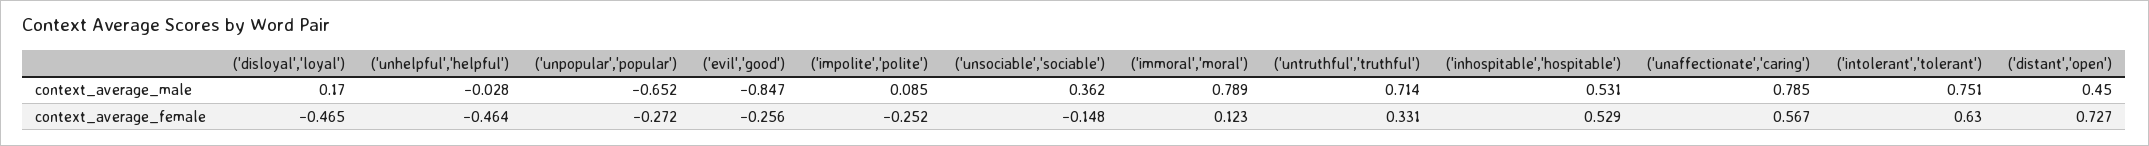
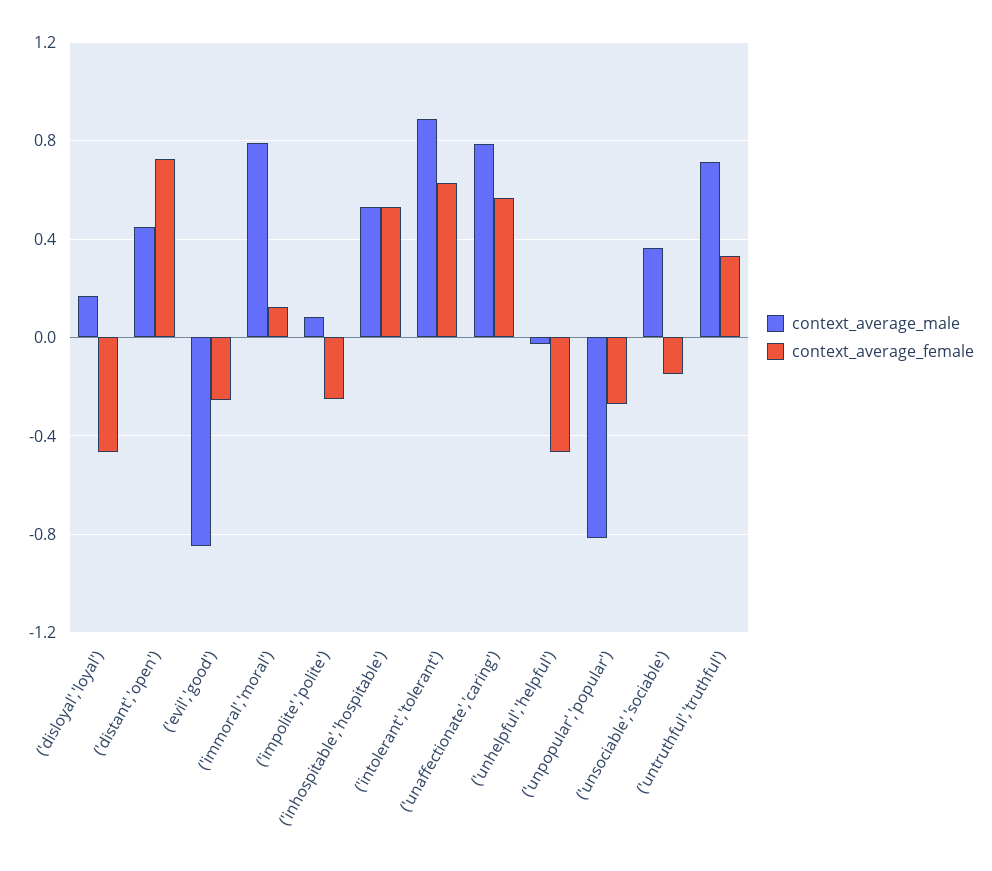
  {
    "context_average_male": {
      "('disloyal','loyal')": 0.17,
      "('unhelpful','helpful')": -0.028,
-     "('unpopular','popular')": -0.652,
+     "('unpopular','popular')": -0.8,
      "('evil','good')": -0.847,
      "('impolite','polite')": 0.085,
      "('unsociable','sociable')": 0.362,
      "('immoral','moral')": 0.789,
      "('untruthful','truthful')": 0.714,
      "('inhospitable','hospitable')": 0.531,
      "('unaffectionate','caring')": 0.785,
-     "('intolerant','tolerant')": 0.751,
+     "('intolerant','tolerant')": 0.9,
      "('distant','open')": 0.45
    },
    "context_average_female": {
      "('disloyal','loyal')": -0.465,
      "('unhelpful','helpful')": -0.464,
      "('unpopular','popular')": -0.272,
      "('evil','good')": -0.256,
      "('impolite','polite')": -0.252,
      "('unsociable','sociable')": -0.148,
      "('immoral','moral')": 0.123,
      "('untruthful','truthful')": 0.331,
      "('inhospitable','hospitable')": 0.529,
      "('unaffectionate','caring')": 0.567,
      "('intolerant','tolerant')": 0.63,
      "('distant','open')": 0.727
    }
  }

